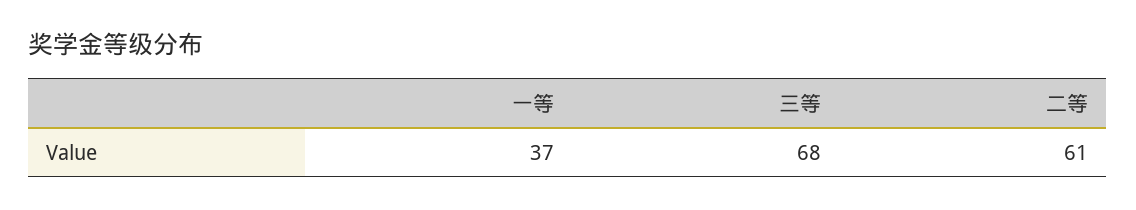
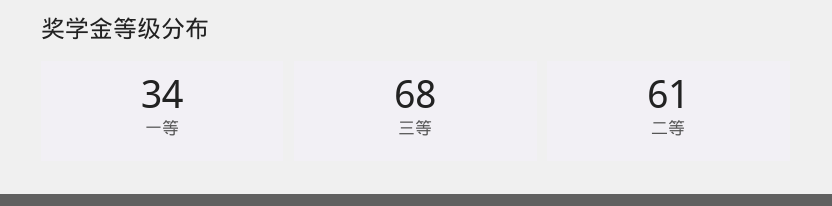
  {
-   "一等": 37,
+   "一等": 34,
    "三等": 68,
    "二等": 61
  }

